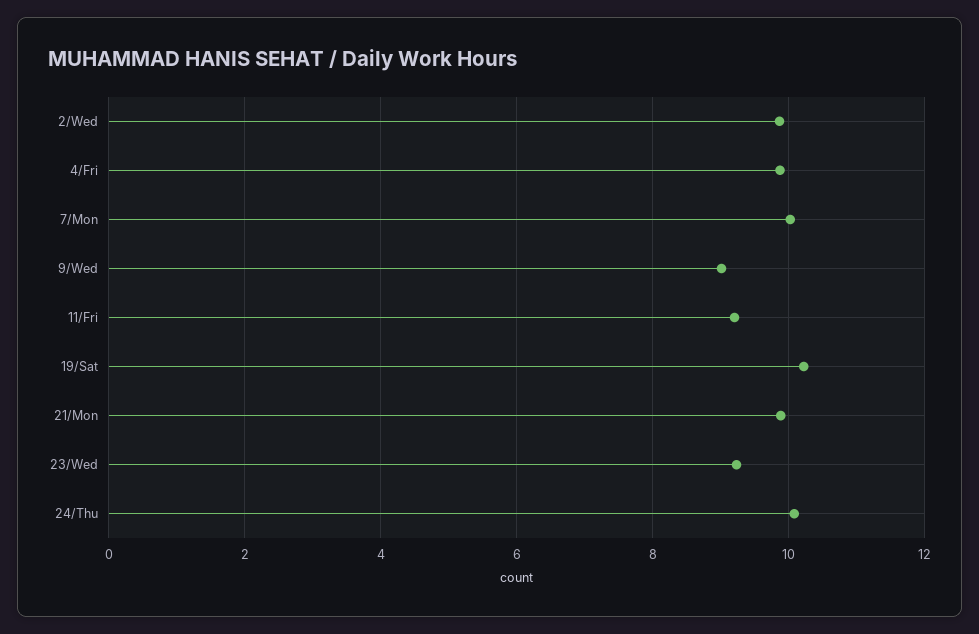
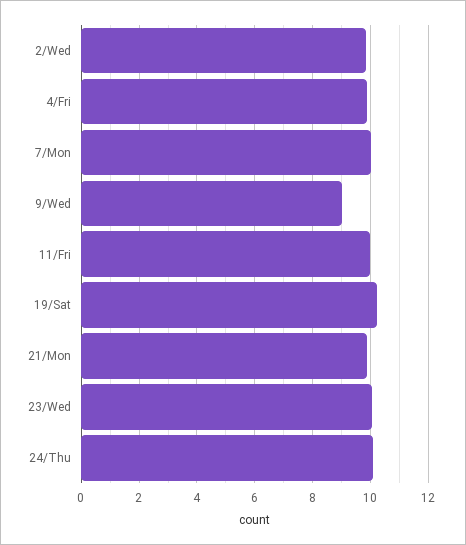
  {
    "2/Wed": 9.8,
    "4/Fri": 9.8,
    "7/Mon": 10,
    "9/Wed": 9,
-   "11/Fri": 9.2,
+   "11/Fri": 10,
    "19/Sat": 10.2,
    "21/Mon": 9.8,
-   "23/Wed": 9.2,
+   "23/Wed": 10,
    "24/Thu": 10
  }

